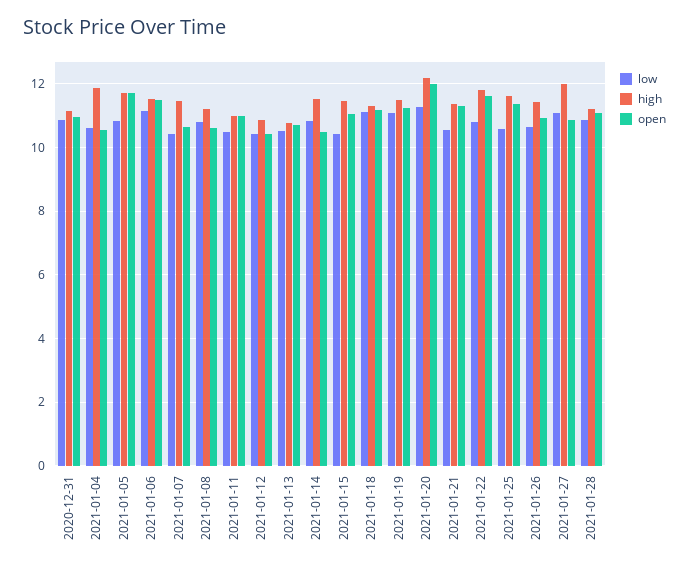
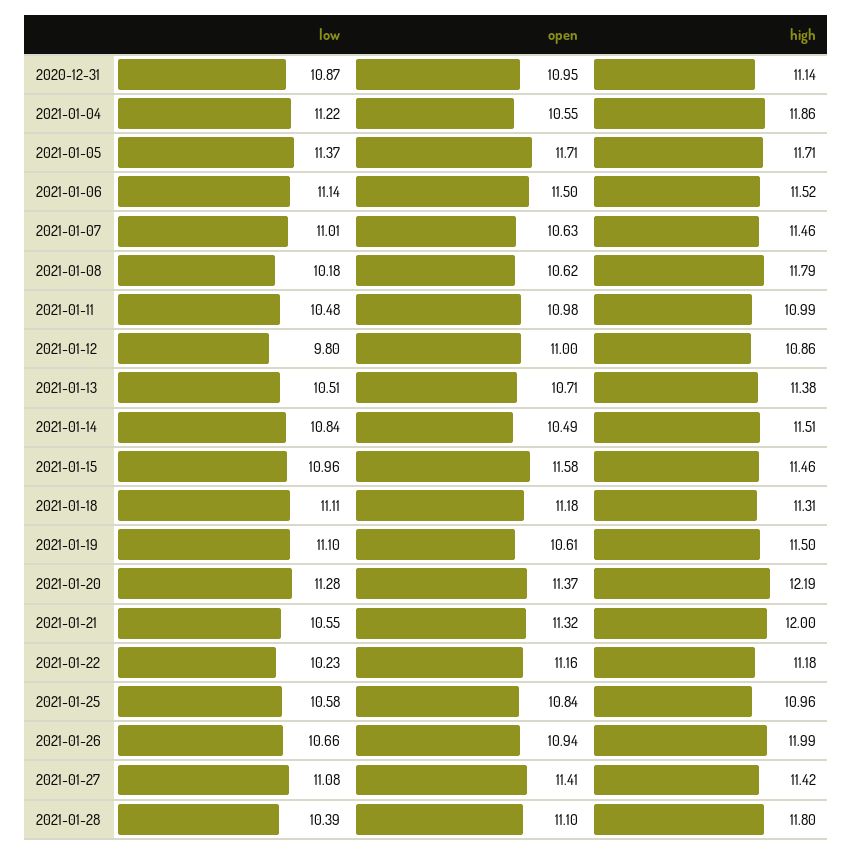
  {
    "low": {
      "2020-12-31": 10.87,
-     "2021-01-04": 10.6,
+     "2021-01-04": 11.22,
-     "2021-01-05": 10.8,
+     "2021-01-05": 11.37,
      "2021-01-06": 11.14,
-     "2021-01-07": 10.4,
+     "2021-01-07": 11.01,
-     "2021-01-08": 10.8,
+     "2021-01-08": 10.18,
      "2021-01-11": 10.48,
-     "2021-01-12": 10.4,
+     "2021-01-12": 9.8,
      "2021-01-13": 10.51,
      "2021-01-14": 10.84,
-     "2021-01-15": 10.4,
+     "2021-01-15": 10.96,
      "2021-01-18": 11.11,
      "2021-01-19": 11.1,
      "2021-01-20": 11.28,
      "2021-01-21": 10.55,
-     "2021-01-22": 10.8,
+     "2021-01-22": 10.23,
      "2021-01-25": 10.58,
      "2021-01-26": 10.66,
      "2021-01-27": 11.08,
-     "2021-01-28": 10.8
+     "2021-01-28": 10.39
    },
    "high": {
      "2020-12-31": 11.14,
      "2021-01-04": 11.86,
      "2021-01-05": 11.71,
      "2021-01-06": 11.52,
      "2021-01-07": 11.46,
-     "2021-01-08": 11.2,
+     "2021-01-08": 11.79,
      "2021-01-11": 10.99,
      "2021-01-12": 10.86,
-     "2021-01-13": 10.8,
+     "2021-01-13": 11.38,
      "2021-01-14": 11.51,
      "2021-01-15": 11.46,
      "2021-01-18": 11.31,
      "2021-01-19": 11.5,
      "2021-01-20": 12.19,
-     "2021-01-21": 11.4,
+     "2021-01-21": 12,
-     "2021-01-22": 11.8,
+     "2021-01-22": 11.18,
-     "2021-01-25": 11.6,
+     "2021-01-25": 10.96,
-     "2021-01-26": 11.4,
+     "2021-01-26": 11.99,
-     "2021-01-27": 12,
+     "2021-01-27": 11.42,
-     "2021-01-28": 11.2
+     "2021-01-28": 11.8
    },
    "open": {
      "2020-12-31": 10.95,
      "2021-01-04": 10.55,
      "2021-01-05": 11.71,
      "2021-01-06": 11.5,
      "2021-01-07": 10.63,
      "2021-01-08": 10.62,
      "2021-01-11": 10.98,
-     "2021-01-12": 10.4,
+     "2021-01-12": 11,
      "2021-01-13": 10.71,
      "2021-01-14": 10.49,
-     "2021-01-15": 11,
+     "2021-01-15": 11.58,
      "2021-01-18": 11.18,
-     "2021-01-19": 11.2,
+     "2021-01-19": 10.61,
-     "2021-01-20": 12,
+     "2021-01-20": 11.37,
      "2021-01-21": 11.32,
-     "2021-01-22": 11.6,
+     "2021-01-22": 11.16,
-     "2021-01-25": 11.4,
+     "2021-01-25": 10.84,
      "2021-01-26": 10.94,
-     "2021-01-27": 10.8,
+     "2021-01-27": 11.41,
      "2021-01-28": 11.1
    }
  }

